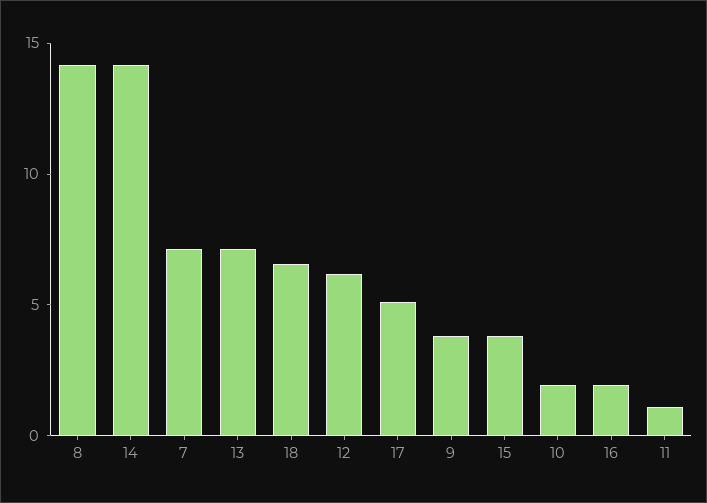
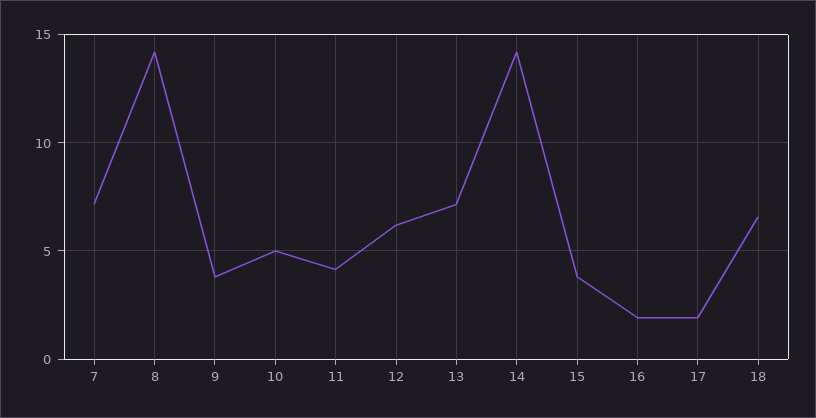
  {
    "8": 14,
    "14": 14,
    "7": 7,
    "13": 7,
    "18": 6.5,
    "12": 6,
-   "17": 5,
+   "17": 2,
    "9": 4,
    "15": 4,
-   "10": 2,
+   "10": 5,
    "16": 2,
-   "11": 1
+   "11": 4
  }

